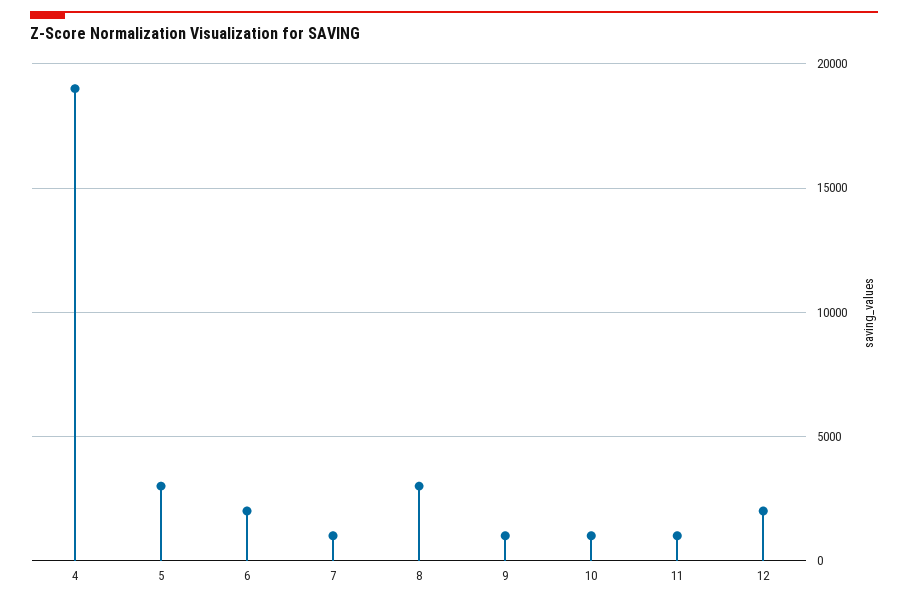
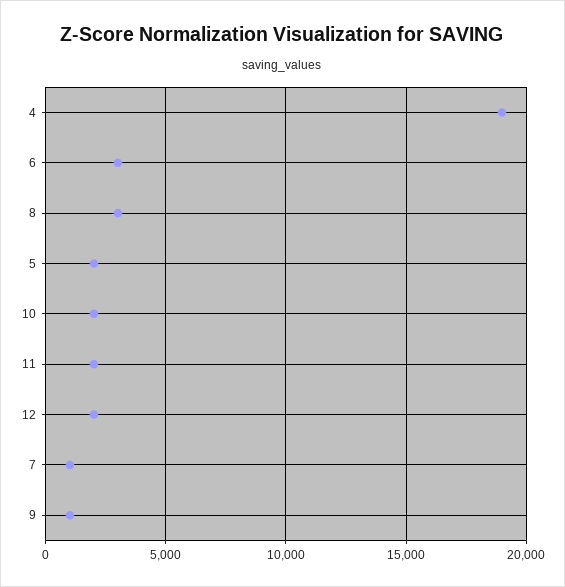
  {
    "4": 19000,
-   "5": 3000,
+   "5": 2000,
-   "6": 2000,
+   "6": 3000,
    "7": 1000,
    "8": 3000,
    "9": 1000,
-   "10": 1000,
+   "10": 2000,
-   "11": 1000,
+   "11": 2000,
    "12": 2000
  }

